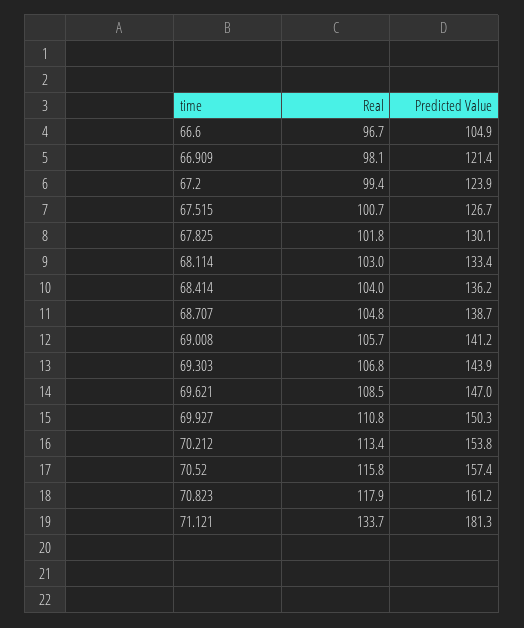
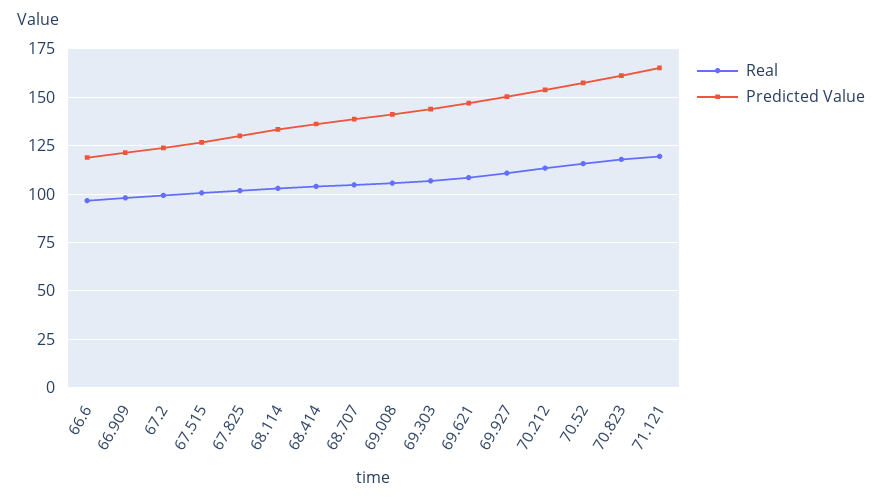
  {
    "Real": {
      "66.6": 96.7,
      "66.909": 98.1,
      "67.2": 99.4,
      "67.515": 100.7,
      "67.825": 101.8,
      "68.114": 103,
      "68.414": 104,
      "68.707": 104.8,
      "69.008": 105.7,
      "69.303": 106.8,
      "69.621": 108.5,
      "69.927": 110.8,
      "70.212": 113.4,
      "70.52": 115.8,
      "70.823": 117.9,
-     "71.121": 133.7
+     "71.121": 120
    },
    "Predicted Value": {
-     "66.6": 104.9,
+     "66.6": 120,
      "66.909": 121.4,
      "67.2": 123.9,
      "67.515": 126.7,
      "67.825": 130.1,
      "68.114": 133.4,
      "68.414": 136.2,
      "68.707": 138.7,
      "69.008": 141.2,
      "69.303": 143.9,
      "69.621": 147,
      "69.927": 150.3,
      "70.212": 153.8,
      "70.52": 157.4,
      "70.823": 161.2,
-     "71.121": 181.3
+     "71.121": 165
    }
  }

